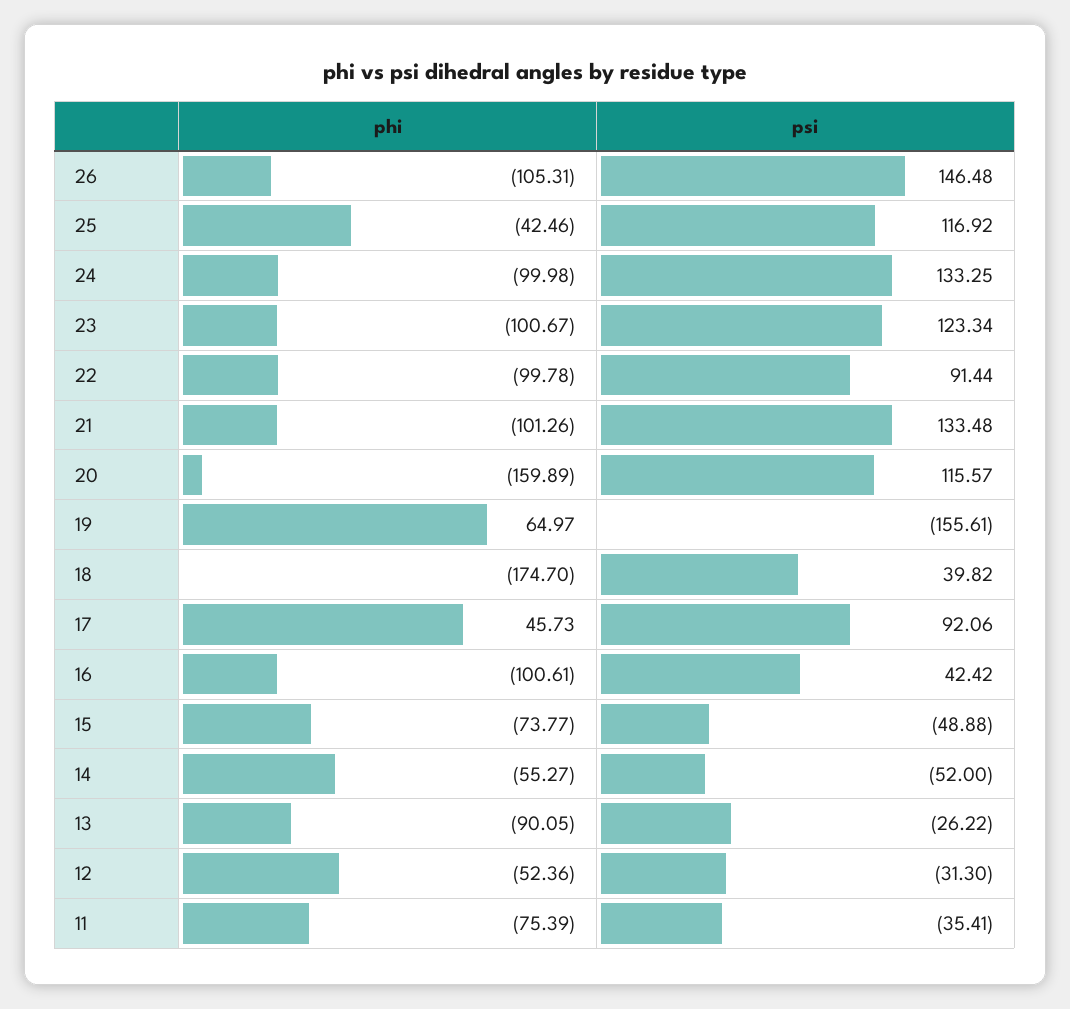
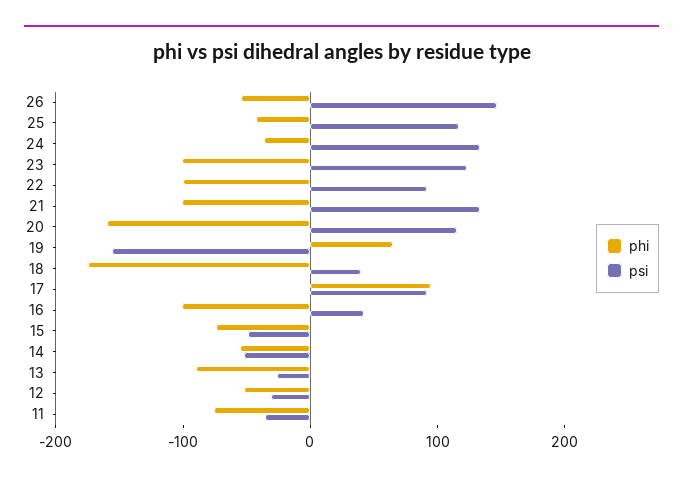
  {
    "phi": {
-     "26": -105.31,
+     "26": -60,
      "25": -42.46,
-     "24": -99.98,
+     "24": -40,
      "23": -100.67,
      "22": -99.78,
      "21": -101.26,
      "20": -159.89,
      "19": 64.97,
      "18": -174.7,
-     "17": 45.73,
+     "17": 100,
      "16": -100.61,
      "15": -73.77,
      "14": -55.27,
      "13": -90.05,
      "12": -52.36,
      "11": -75.39
    },
    "psi": {
      "26": 146.48,
      "25": 116.92,
      "24": 133.25,
      "23": 123.34,
      "22": 91.44,
      "21": 133.48,
      "20": 115.57,
      "19": -155.61,
      "18": 39.82,
      "17": 92.06,
      "16": 42.42,
      "15": -48.88,
      "14": -52,
      "13": -26.22,
      "12": -31.3,
      "11": -35.41
    }
  }

